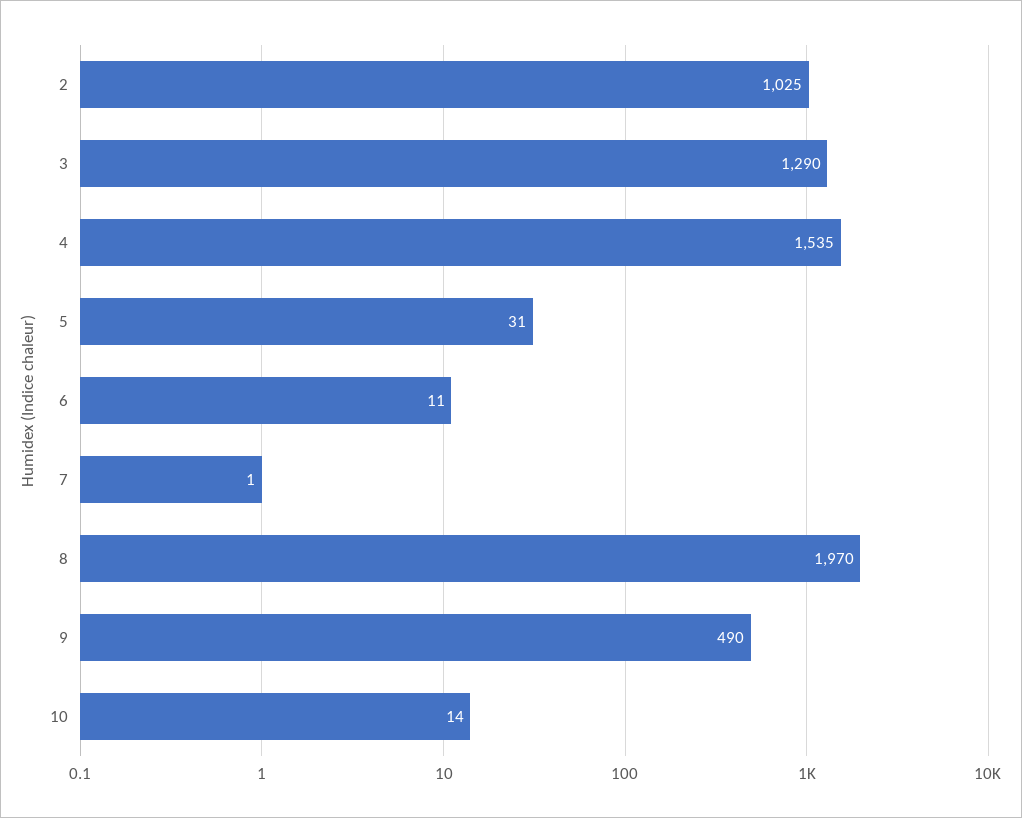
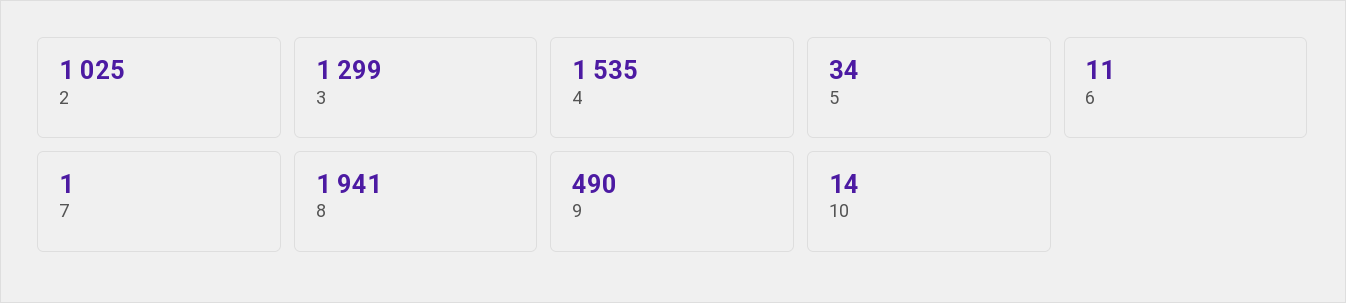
  {
    "2": 1025,
-   "3": 1290,
+   "3": 1299,
    "4": 1535,
-   "5": 31,
+   "5": 34,
    "6": 11,
    "7": 1,
-   "8": 1970,
+   "8": 1941,
    "9": 490,
    "10": 14
  }

